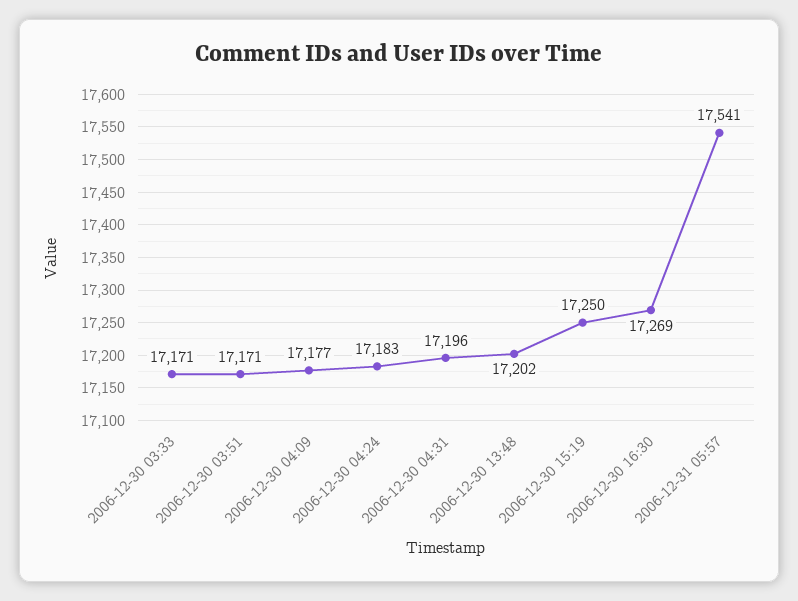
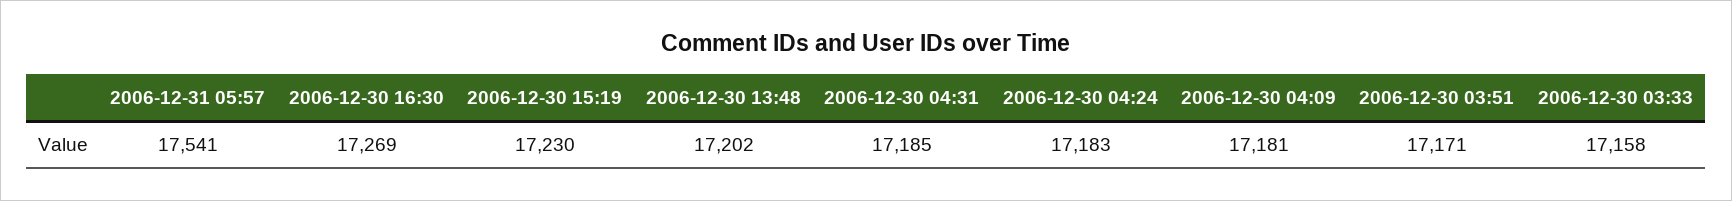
  {
-   "2006-12-30 03:33": 17171,
+   "2006-12-30 03:33": 17158,
    "2006-12-30 03:51": 17171,
-   "2006-12-30 04:09": 17177,
+   "2006-12-30 04:09": 17181,
    "2006-12-30 04:24": 17183,
-   "2006-12-30 04:31": 17196,
+   "2006-12-30 04:31": 17185,
    "2006-12-30 13:48": 17202,
-   "2006-12-30 15:19": 17250,
+   "2006-12-30 15:19": 17230,
    "2006-12-30 16:30": 17269,
    "2006-12-31 05:57": 17541
  }

